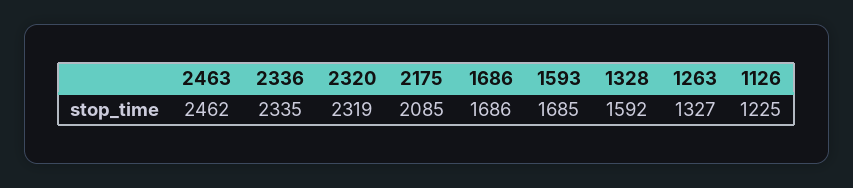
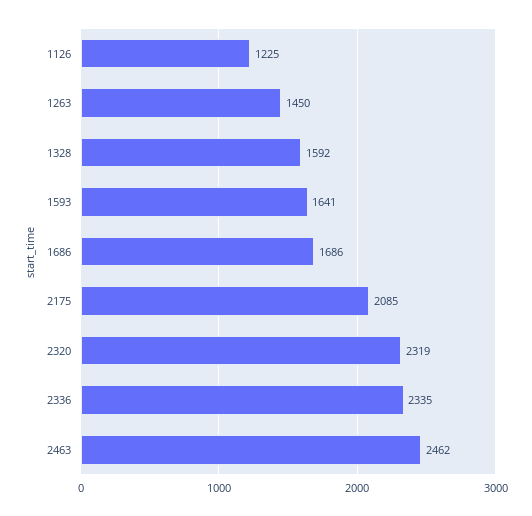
  {
    "2463": 2462,
    "2336": 2335,
    "2320": 2319,
    "2175": 2085,
    "1686": 1686,
-   "1593": 1685,
+   "1593": 1641,
    "1328": 1592,
-   "1263": 1327,
+   "1263": 1450,
    "1126": 1225
  }

